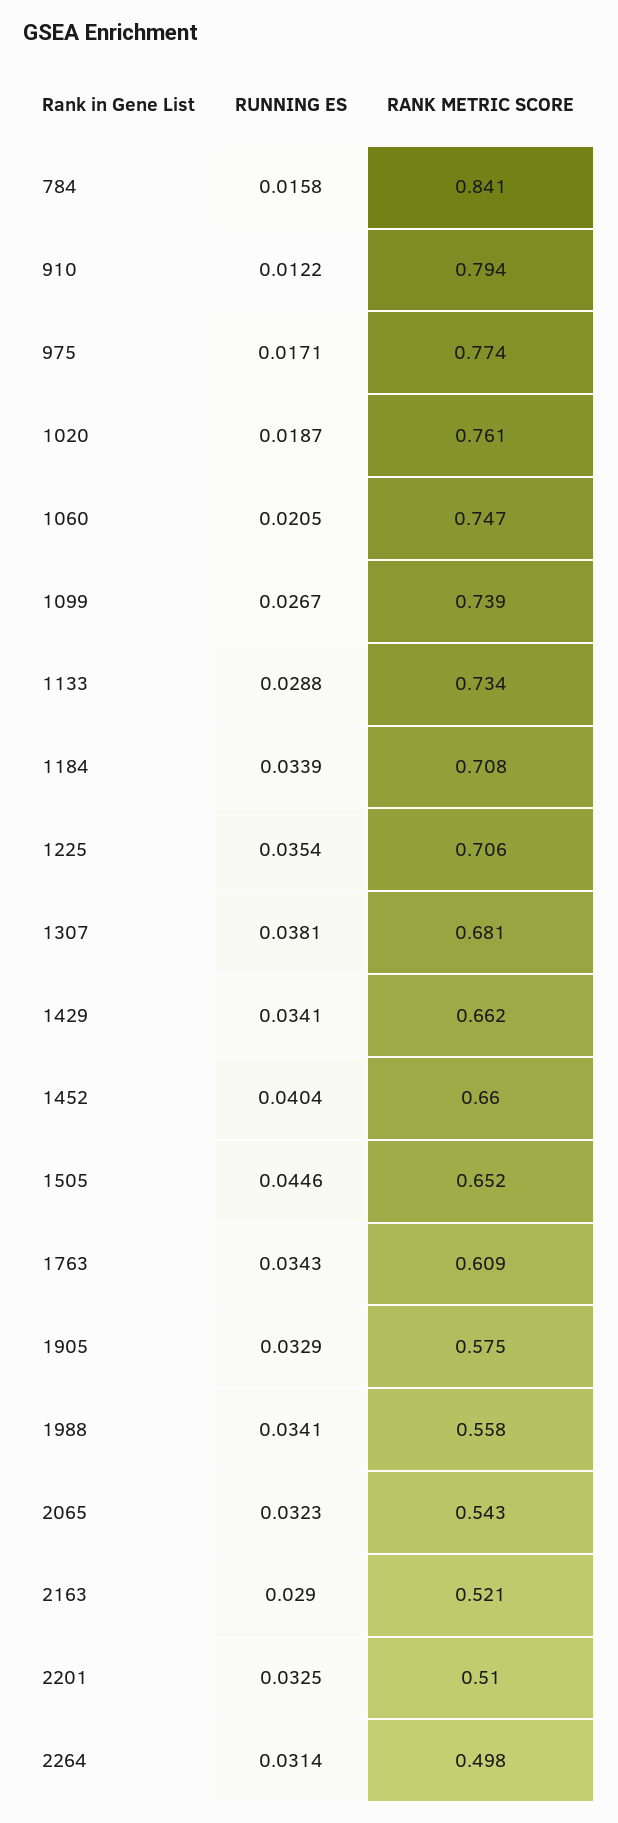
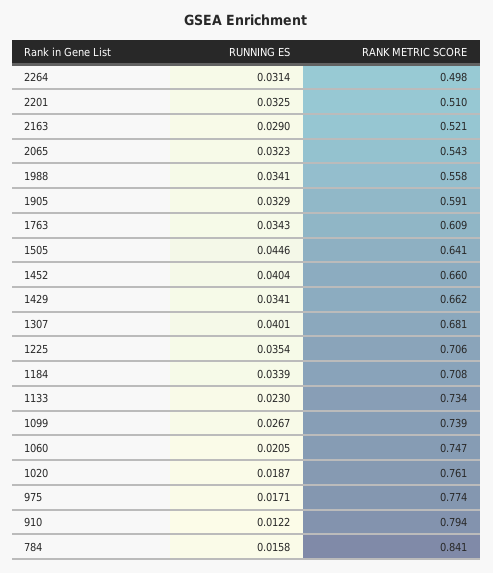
  {
    "RUNNING ES": {
      "784": 0.0158,
      "910": 0.0122,
      "975": 0.0171,
      "1020": 0.0187,
      "1060": 0.0205,
      "1099": 0.0267,
-     "1133": 0.0288,
+     "1133": 0.023,
      "1184": 0.0339,
      "1225": 0.0354,
-     "1307": 0.0381,
+     "1307": 0.0401,
      "1429": 0.0341,
      "1452": 0.0404,
      "1505": 0.0446,
      "1763": 0.0343,
      "1905": 0.0329,
      "1988": 0.0341,
      "2065": 0.0323,
      "2163": 0.029,
      "2201": 0.0325,
      "2264": 0.0314
    },
    "RANK METRIC SCORE": {
      "784": 0.841,
      "910": 0.794,
      "975": 0.774,
      "1020": 0.761,
      "1060": 0.747,
      "1099": 0.739,
      "1133": 0.734,
      "1184": 0.708,
      "1225": 0.706,
      "1307": 0.681,
      "1429": 0.662,
      "1452": 0.66,
-     "1505": 0.652,
+     "1505": 0.641,
      "1763": 0.609,
-     "1905": 0.575,
+     "1905": 0.591,
      "1988": 0.558,
      "2065": 0.543,
      "2163": 0.521,
      "2201": 0.51,
      "2264": 0.498
    }
  }

